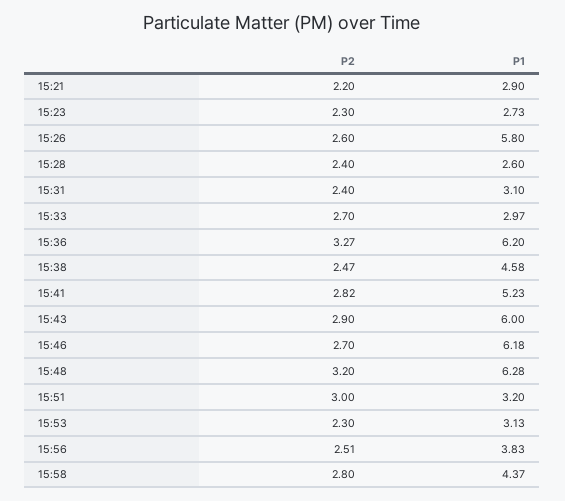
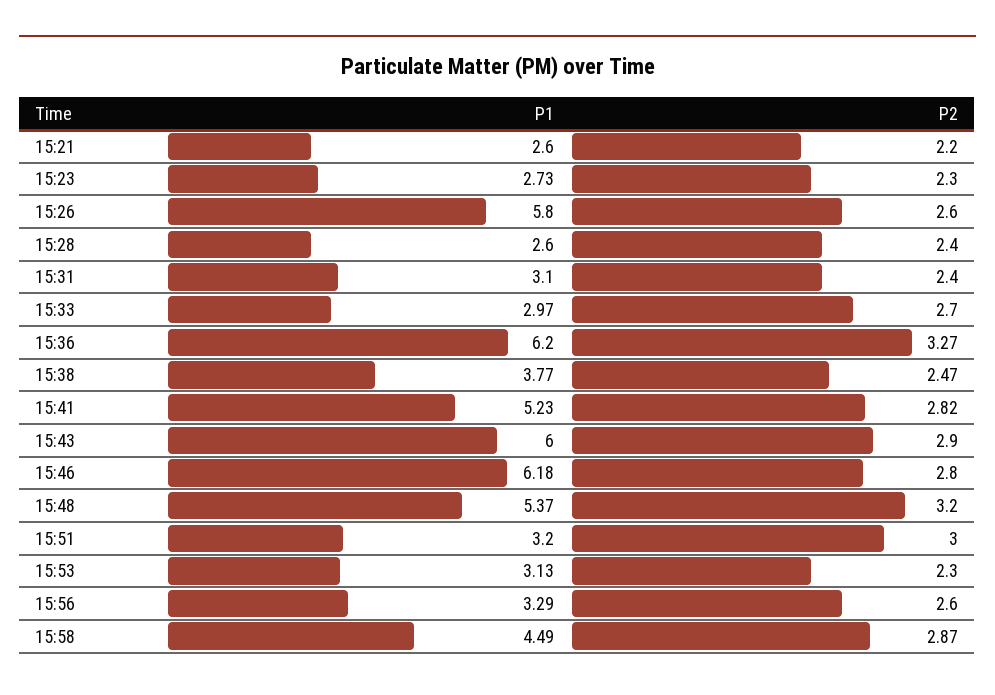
  {
    "P2": {
      "15:21": 2.2,
      "15:23": 2.3,
      "15:26": 2.6,
      "15:28": 2.4,
      "15:31": 2.4,
      "15:33": 2.7,
      "15:36": 3.27,
      "15:38": 2.47,
      "15:41": 2.82,
      "15:43": 2.9,
-     "15:46": 2.7,
+     "15:46": 2.8,
      "15:48": 3.2,
      "15:51": 3,
      "15:53": 2.3,
-     "15:56": 2.51,
+     "15:56": 2.6,
-     "15:58": 2.8
+     "15:58": 2.87
    },
    "P1": {
-     "15:21": 2.9,
+     "15:21": 2.6,
      "15:23": 2.73,
      "15:26": 5.8,
      "15:28": 2.6,
      "15:31": 3.1,
      "15:33": 2.97,
      "15:36": 6.2,
-     "15:38": 4.58,
+     "15:38": 3.77,
      "15:41": 5.23,
      "15:43": 6,
      "15:46": 6.18,
-     "15:48": 6.28,
+     "15:48": 5.37,
      "15:51": 3.2,
      "15:53": 3.13,
-     "15:56": 3.83,
+     "15:56": 3.29,
-     "15:58": 4.37
+     "15:58": 4.49
    }
  }

